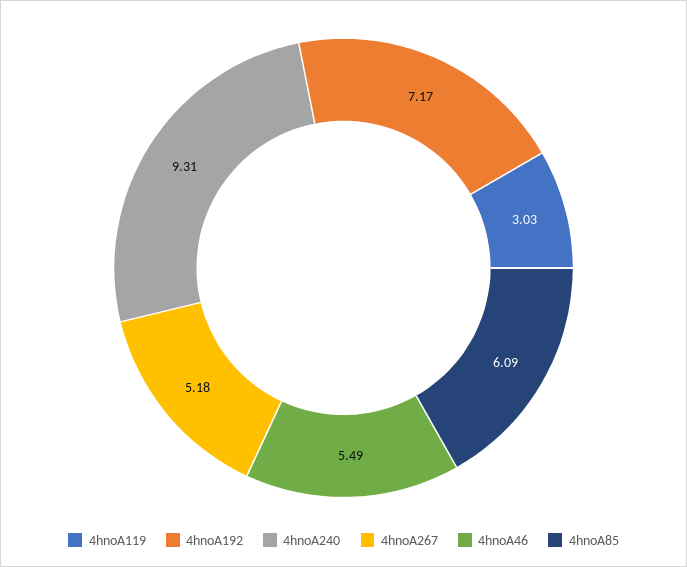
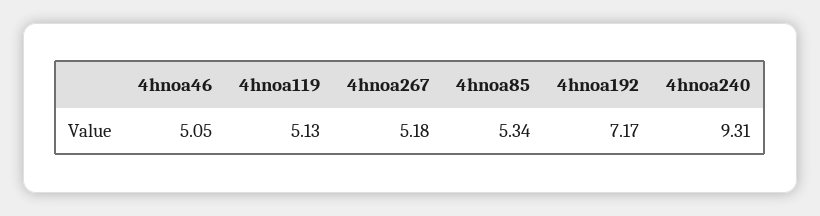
  {
-   "4hnoA119": 3.03,
+   "4hnoA119": 5.13,
    "4hnoA192": 7.17,
    "4hnoA240": 9.31,
    "4hnoA267": 5.18,
-   "4hnoA46": 5.49,
+   "4hnoA46": 5.05,
-   "4hnoA85": 6.09
+   "4hnoA85": 5.34
  }

